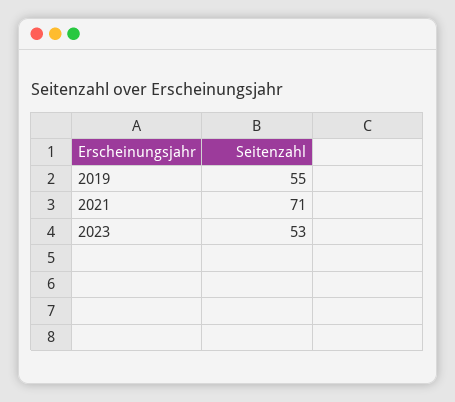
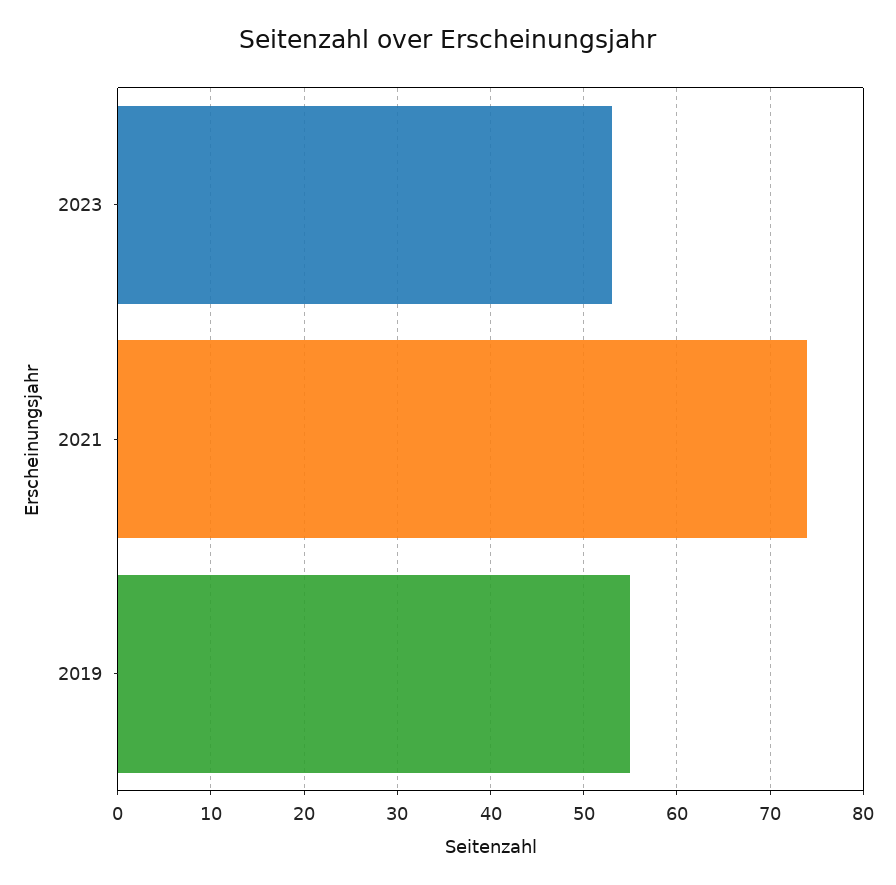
  {
    "2019": 55,
-   "2021": 71,
+   "2021": 74,
    "2023": 53
  }

